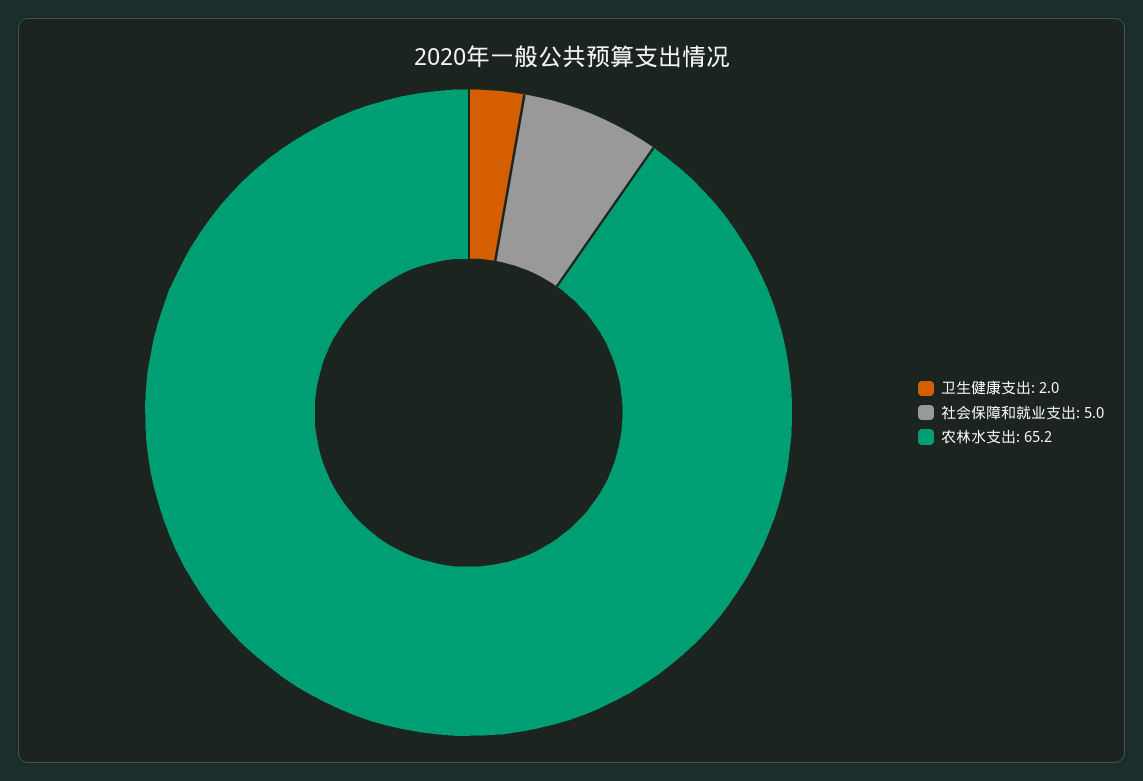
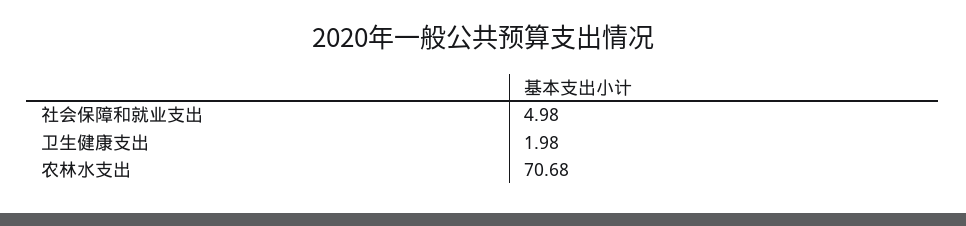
  {
    "卫生健康支出": 1.98,
    "社会保障和就业支出": 4.98,
-   "农林水支出": 65.2
+   "农林水支出": 70.68
  }

